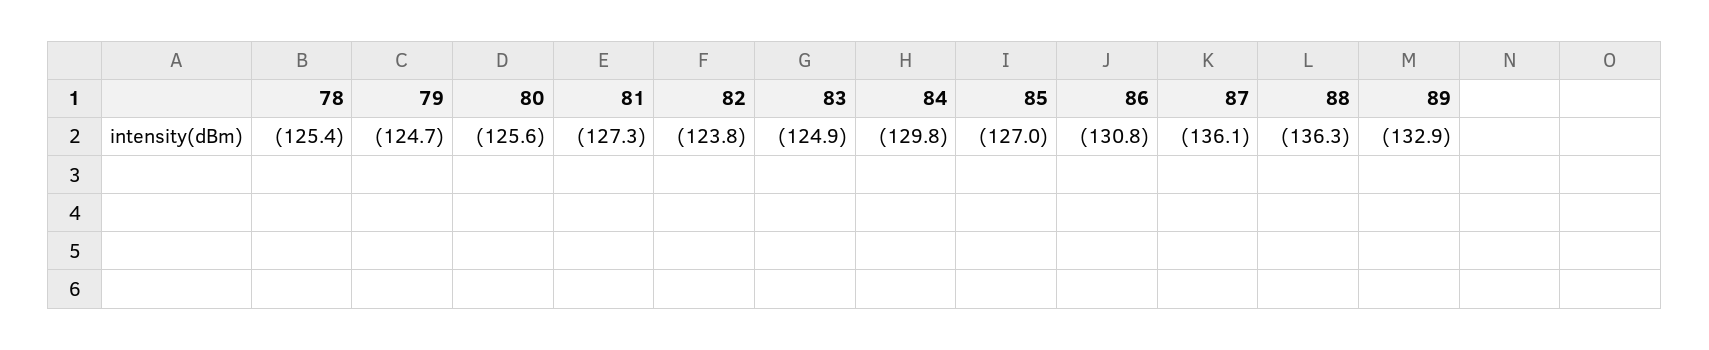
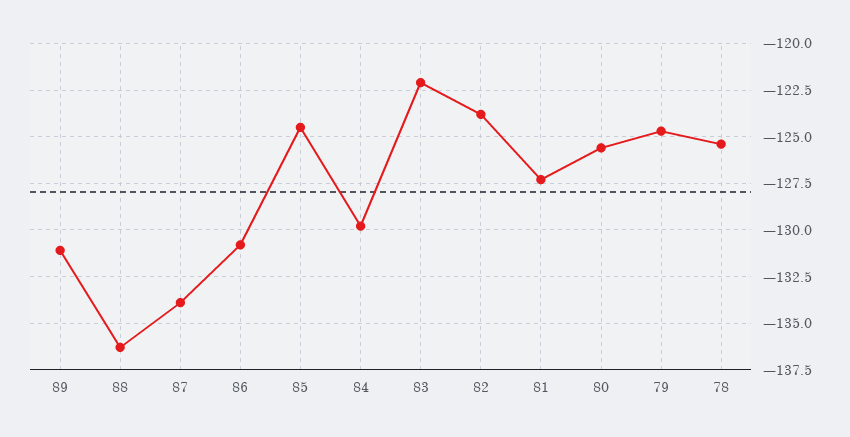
  {
    "78": -125.4,
    "79": -124.7,
    "80": -125.6,
    "81": -127.3,
    "82": -123.8,
-   "83": -124.9,
+   "83": -122,
    "84": -129.8,
-   "85": -127,
+   "85": -124.5,
    "86": -130.8,
-   "87": -136.1,
+   "87": -134,
    "88": -136.3,
-   "89": -132.9
+   "89": -131
  }

